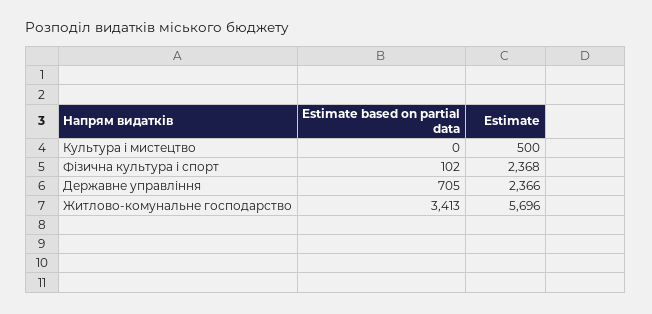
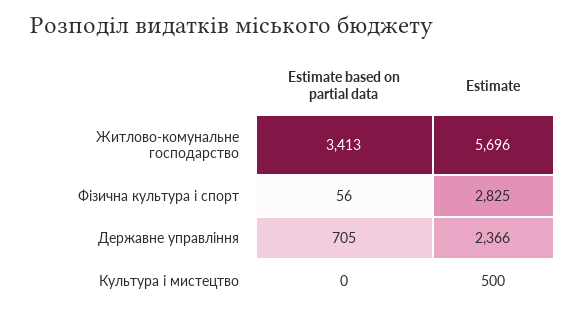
  {
    "Estimate based on partial data": {
      "Культура і мистецтво": 0,
-     "Фізична культура і спорт": 102,
+     "Фізична культура і спорт": 56,
      "Державне управління": 705,
      "Житлово-комунальне господарство": 3413
    },
    "Estimate": {
      "Культура і мистецтво": 500,
-     "Фізична культура і спорт": 2368,
+     "Фізична культура і спорт": 2825,
      "Державне управління": 2366,
      "Житлово-комунальне господарство": 5696
    }
  }

